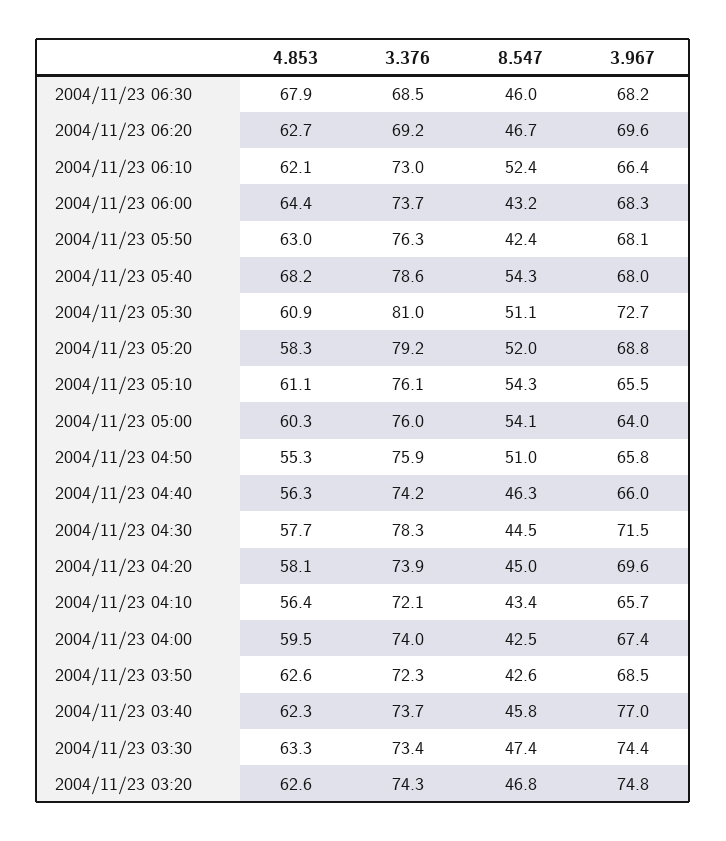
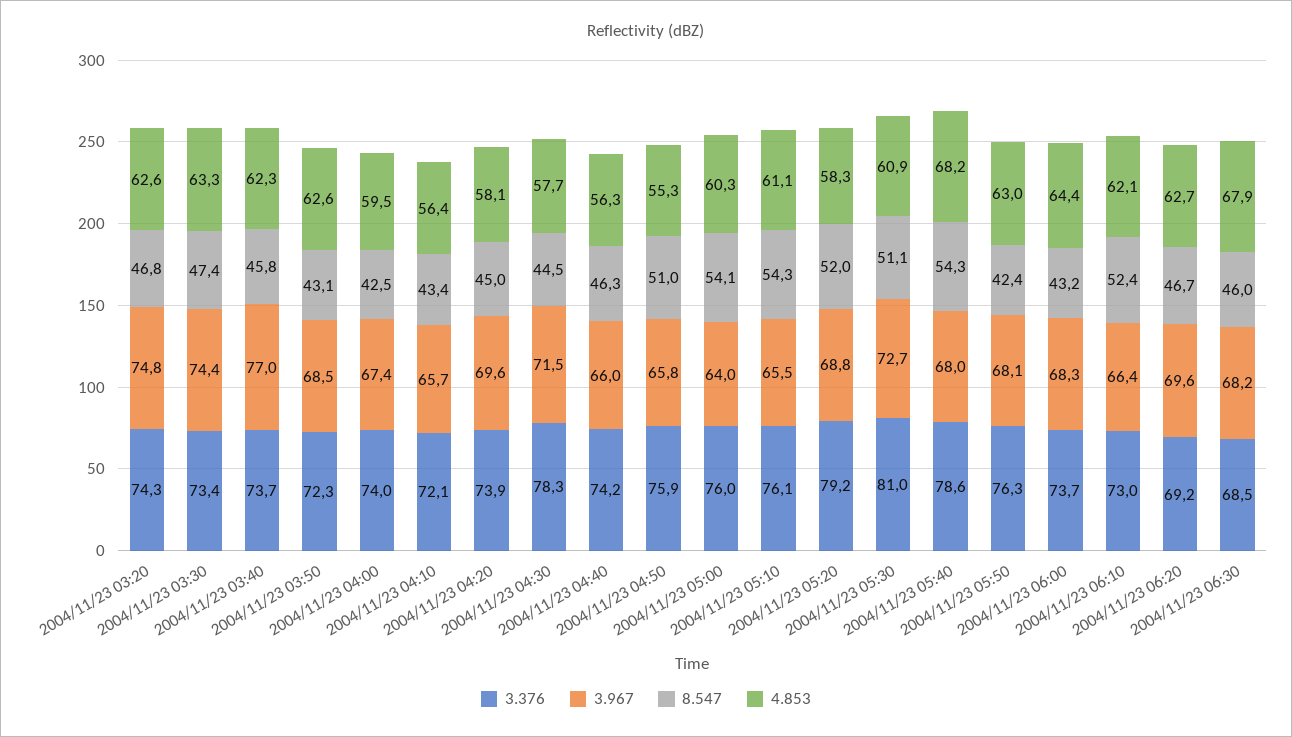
  {
    "4.853": {
      "2004/11/23 06:30": 67.9,
      "2004/11/23 06:20": 62.7,
      "2004/11/23 06:10": 62.1,
      "2004/11/23 06:00": 64.4,
      "2004/11/23 05:50": 63,
      "2004/11/23 05:40": 68.2,
      "2004/11/23 05:30": 60.9,
      "2004/11/23 05:20": 58.3,
      "2004/11/23 05:10": 61.1,
      "2004/11/23 05:00": 60.3,
      "2004/11/23 04:50": 55.3,
      "2004/11/23 04:40": 56.3,
      "2004/11/23 04:30": 57.7,
      "2004/11/23 04:20": 58.1,
      "2004/11/23 04:10": 56.4,
      "2004/11/23 04:00": 59.5,
      "2004/11/23 03:50": 62.6,
      "2004/11/23 03:40": 62.3,
      "2004/11/23 03:30": 63.3,
      "2004/11/23 03:20": 62.6
    },
    "3.376": {
      "2004/11/23 06:30": 68.5,
      "2004/11/23 06:20": 69.2,
      "2004/11/23 06:10": 73,
      "2004/11/23 06:00": 73.7,
      "2004/11/23 05:50": 76.3,
      "2004/11/23 05:40": 78.6,
      "2004/11/23 05:30": 81,
      "2004/11/23 05:20": 79.2,
      "2004/11/23 05:10": 76.1,
      "2004/11/23 05:00": 76,
      "2004/11/23 04:50": 75.9,
      "2004/11/23 04:40": 74.2,
      "2004/11/23 04:30": 78.3,
      "2004/11/23 04:20": 73.9,
      "2004/11/23 04:10": 72.1,
      "2004/11/23 04:00": 74,
      "2004/11/23 03:50": 72.3,
      "2004/11/23 03:40": 73.7,
      "2004/11/23 03:30": 73.4,
      "2004/11/23 03:20": 74.3
    },
    "8.547": {
      "2004/11/23 06:30": 46,
      "2004/11/23 06:20": 46.7,
      "2004/11/23 06:10": 52.4,
      "2004/11/23 06:00": 43.2,
      "2004/11/23 05:50": 42.4,
      "2004/11/23 05:40": 54.3,
      "2004/11/23 05:30": 51.1,
      "2004/11/23 05:20": 52,
      "2004/11/23 05:10": 54.3,
      "2004/11/23 05:00": 54.1,
      "2004/11/23 04:50": 51,
      "2004/11/23 04:40": 46.3,
      "2004/11/23 04:30": 44.5,
      "2004/11/23 04:20": 45,
      "2004/11/23 04:10": 43.4,
      "2004/11/23 04:00": 42.5,
-     "2004/11/23 03:50": 42.6,
+     "2004/11/23 03:50": 43.1,
      "2004/11/23 03:40": 45.8,
      "2004/11/23 03:30": 47.4,
      "2004/11/23 03:20": 46.8
    },
    "3.967": {
      "2004/11/23 06:30": 68.2,
      "2004/11/23 06:20": 69.6,
      "2004/11/23 06:10": 66.4,
      "2004/11/23 06:00": 68.3,
      "2004/11/23 05:50": 68.1,
      "2004/11/23 05:40": 68,
      "2004/11/23 05:30": 72.7,
      "2004/11/23 05:20": 68.8,
      "2004/11/23 05:10": 65.5,
      "2004/11/23 05:00": 64,
      "2004/11/23 04:50": 65.8,
      "2004/11/23 04:40": 66,
      "2004/11/23 04:30": 71.5,
      "2004/11/23 04:20": 69.6,
      "2004/11/23 04:10": 65.7,
      "2004/11/23 04:00": 67.4,
      "2004/11/23 03:50": 68.5,
      "2004/11/23 03:40": 77,
      "2004/11/23 03:30": 74.4,
      "2004/11/23 03:20": 74.8
    }
  }

